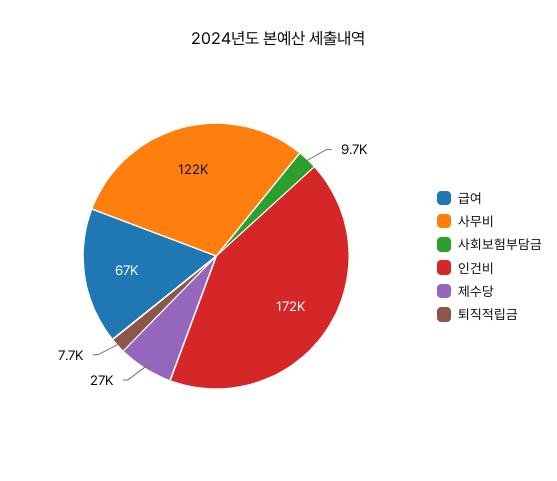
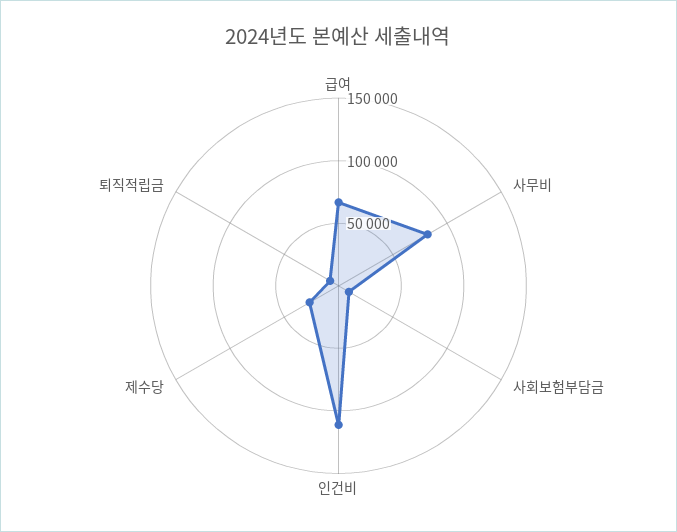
  {
    "급여": 67000,
-   "사무비": 122000,
+   "사무비": 80000,
    "사회보험부담금": 9700,
-   "인건비": 172000,
+   "인건비": 110000,
    "제수당": 27000,
    "퇴직적립금": 7700
  }

